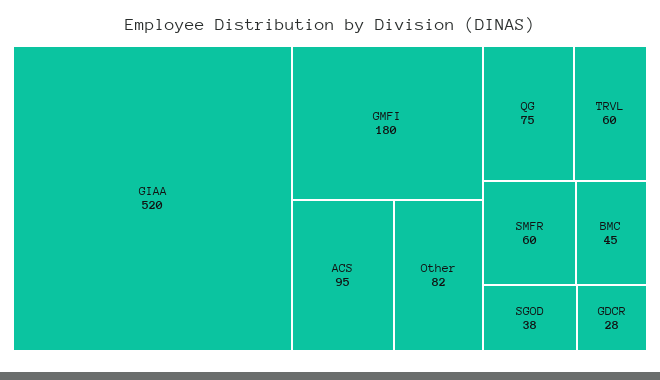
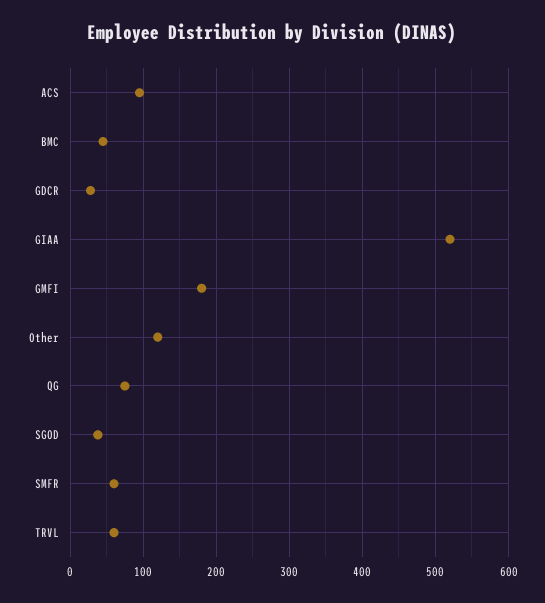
  {
    "GIAA": 520,
    "GMFI": 180,
    "ACS": 95,
-   "Other": 82,
+   "Other": 120,
    "QG": 75,
    "TRVL": 60,
    "SMFR": 60,
    "BMC": 45,
    "SGOD": 38,
    "GDCR": 28
  }

